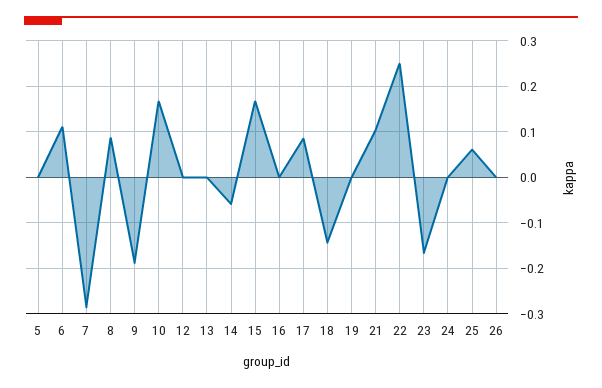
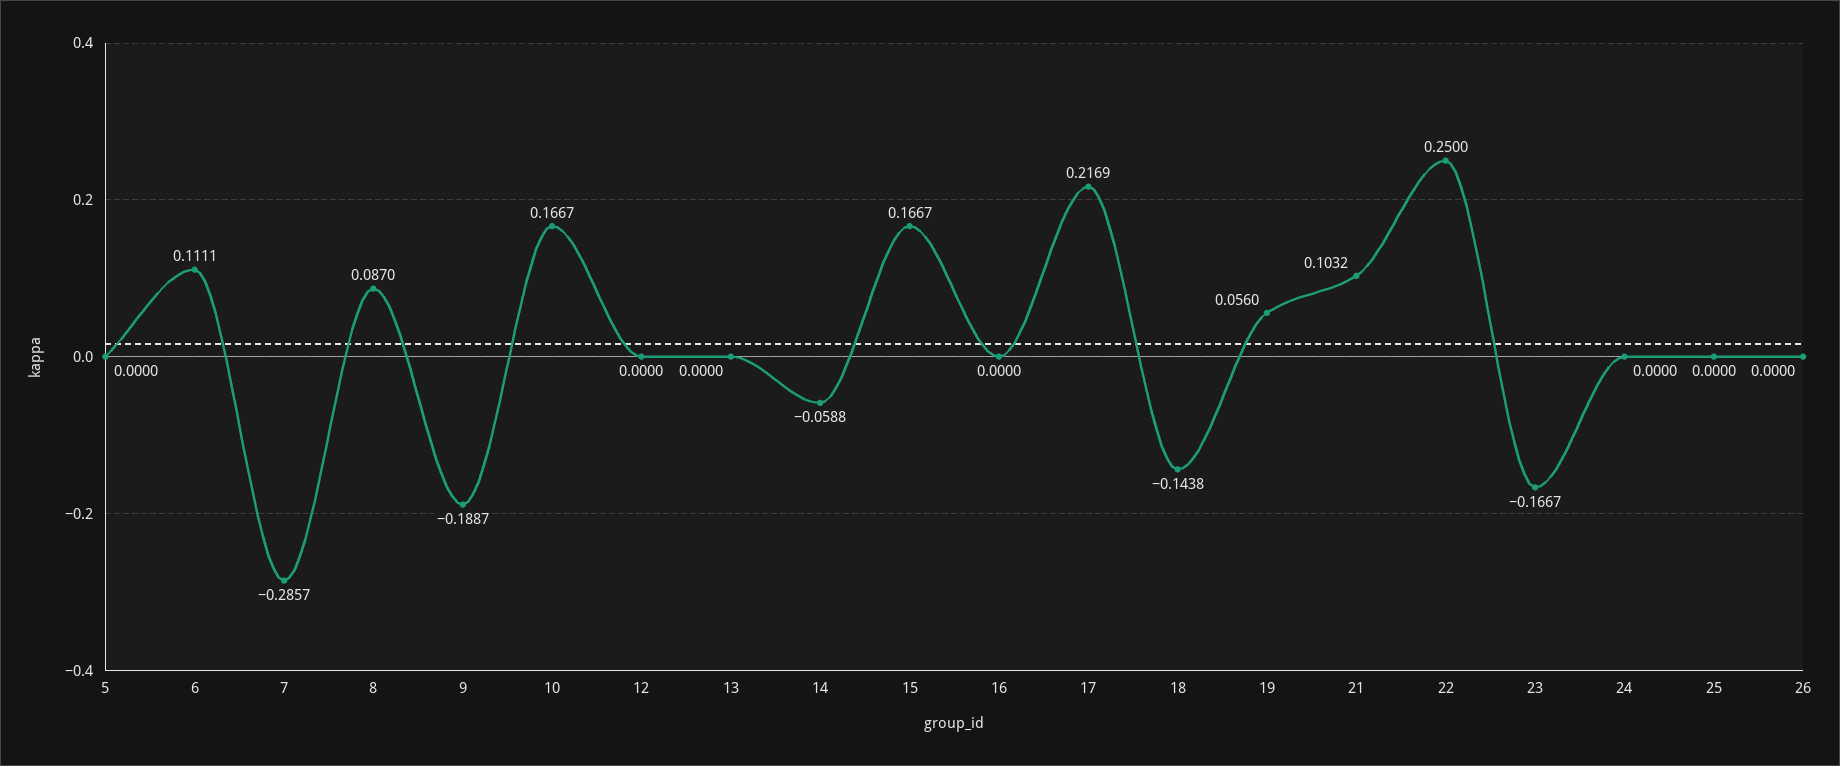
  {
    "5": 0,
    "6": 0.1111,
    "7": -0.2857,
    "8": 0.087,
    "9": -0.1887,
    "10": 0.1667,
    "12": 0,
    "13": 0,
    "14": -0.0588,
    "15": 0.1667,
    "16": 0,
-   "17": 0.08,
+   "17": 0.2169,
    "18": -0.1438,
-   "19": 0,
+   "19": 0.056,
    "21": 0.1032,
    "22": 0.25,
    "23": -0.1667,
    "24": 0,
-   "25": 0.06,
+   "25": 0,
    "26": 0
  }

